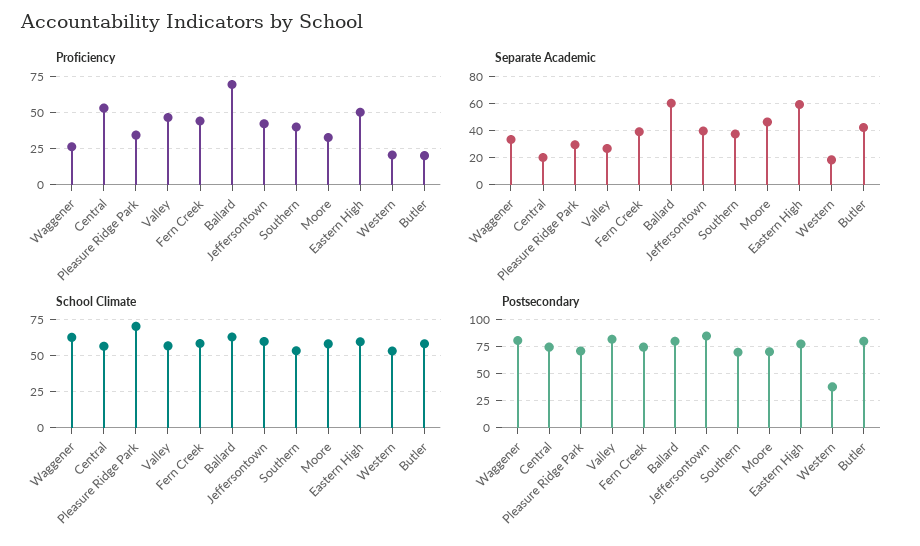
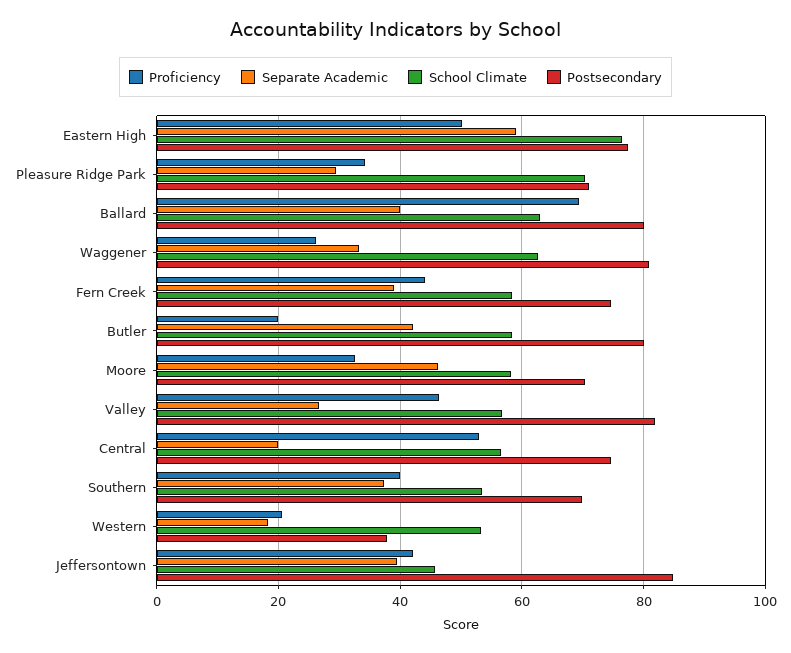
  {
    "Proficiency": {
      "Waggener": 26,
      "Central": 52,
      "Pleasure Ridge Park": 34,
      "Valley": 46,
      "Fern Creek": 44,
      "Ballard": 70,
      "Jeffersontown": 42,
      "Southern": 40,
      "Moore": 32,
      "Eastern High": 50,
      "Western": 20,
      "Butler": 20
    },
    "Separate Academic": {
      "Waggener": 34,
      "Central": 20,
      "Pleasure Ridge Park": 30,
      "Valley": 26,
      "Fern Creek": 40,
-     "Ballard": 60,
+     "Ballard": 40,
      "Jeffersontown": 40,
      "Southern": 38,
      "Moore": 46,
      "Eastern High": 60,
      "Western": 18,
      "Butler": 42
    },
    "School Climate": {
      "Waggener": 62,
      "Central": 56,
      "Pleasure Ridge Park": 70,
      "Valley": 56,
      "Fern Creek": 58,
      "Ballard": 64,
-     "Jeffersontown": 60,
+     "Jeffersontown": 46,
      "Southern": 54,
      "Moore": 58,
-     "Eastern High": 60,
+     "Eastern High": 76,
      "Western": 54,
      "Butler": 58
    },
    "Postsecondary": {
      "Waggener": 80,
      "Central": 74,
      "Pleasure Ridge Park": 72,
      "Valley": 82,
      "Fern Creek": 74,
      "Ballard": 80,
      "Jeffersontown": 84,
      "Southern": 70,
      "Moore": 70,
      "Eastern High": 78,
      "Western": 38,
      "Butler": 80
    }
  }

